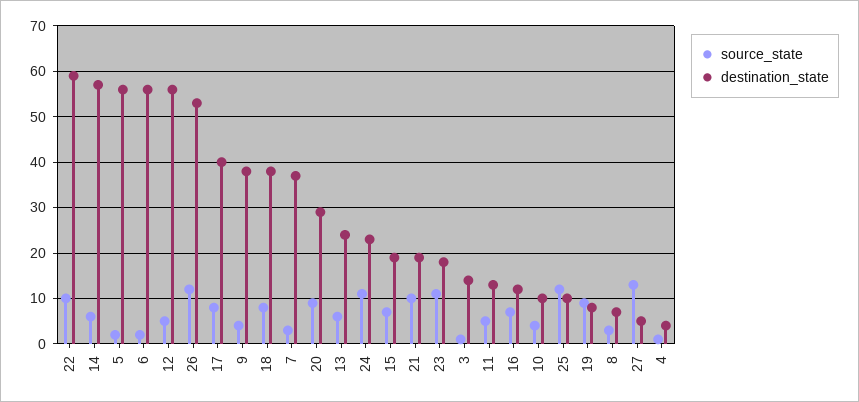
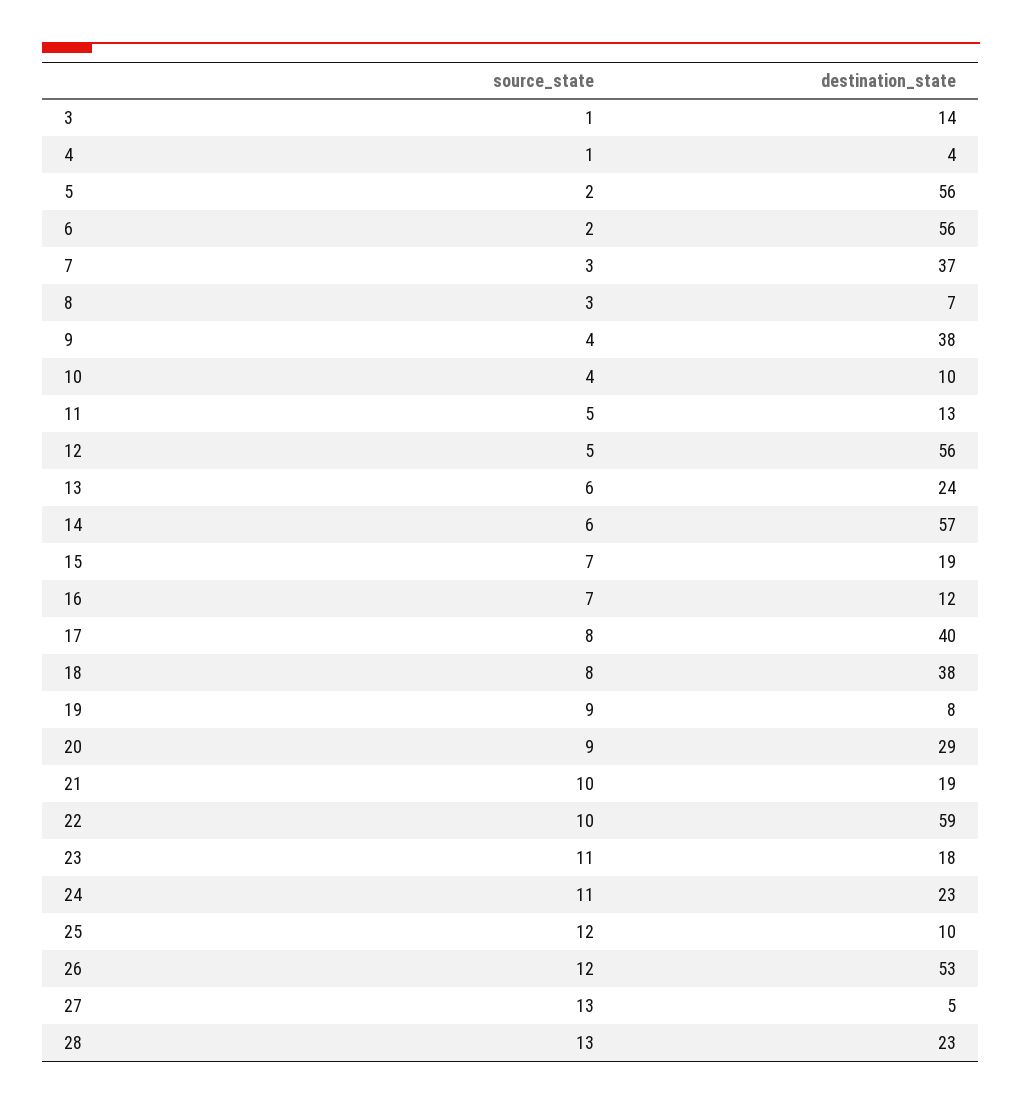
  {
    "source_state": {
      "22": 10,
      "14": 6,
      "5": 2,
      "6": 2,
      "12": 5,
      "26": 12,
      "17": 8,
      "9": 4,
      "18": 8,
      "7": 3,
      "20": 9,
      "13": 6,
      "24": 11,
      "15": 7,
      "21": 10,
      "23": 11,
      "3": 1,
      "11": 5,
      "16": 7,
      "10": 4,
      "25": 12,
      "19": 9,
      "8": 3,
      "27": 13,
-     "4": 1
+     "4": 1,
+     "28": 13
    },
    "destination_state": {
      "22": 59,
      "14": 57,
      "5": 56,
      "6": 56,
      "12": 56,
      "26": 53,
      "17": 40,
      "9": 38,
      "18": 38,
      "7": 37,
      "20": 29,
      "13": 24,
      "24": 23,
      "15": 19,
      "21": 19,
      "23": 18,
      "3": 14,
      "11": 13,
      "16": 12,
      "10": 10,
      "25": 10,
      "19": 8,
      "8": 7,
      "27": 5,
-     "4": 4
+     "4": 4,
+     "28": 23
    }
  }

